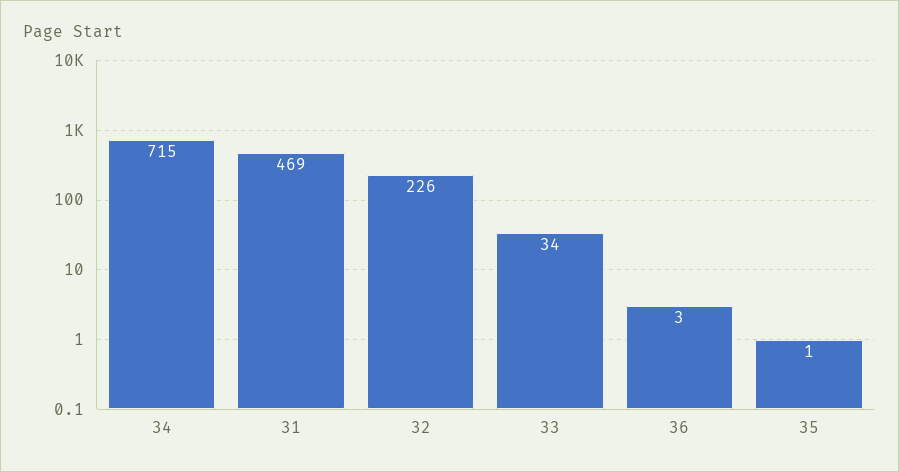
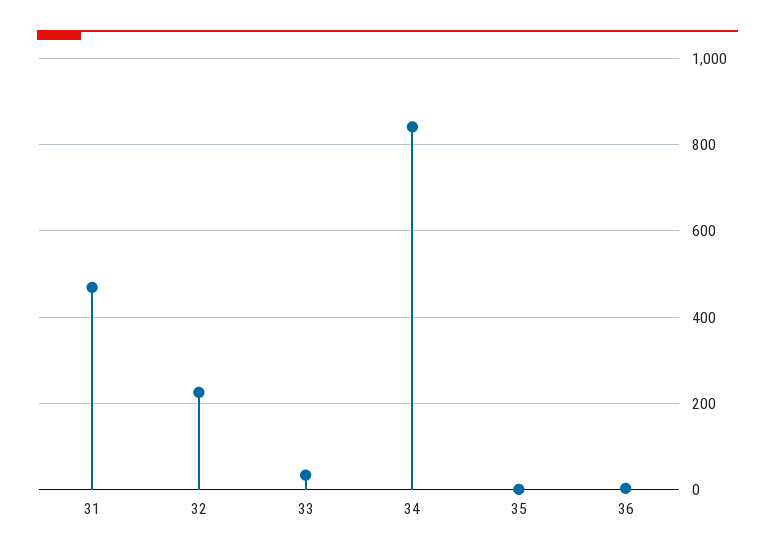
  {
-   "34": 715,
+   "34": 840,
    "31": 469,
    "32": 226,
    "33": 34,
    "36": 3,
    "35": 1
  }

